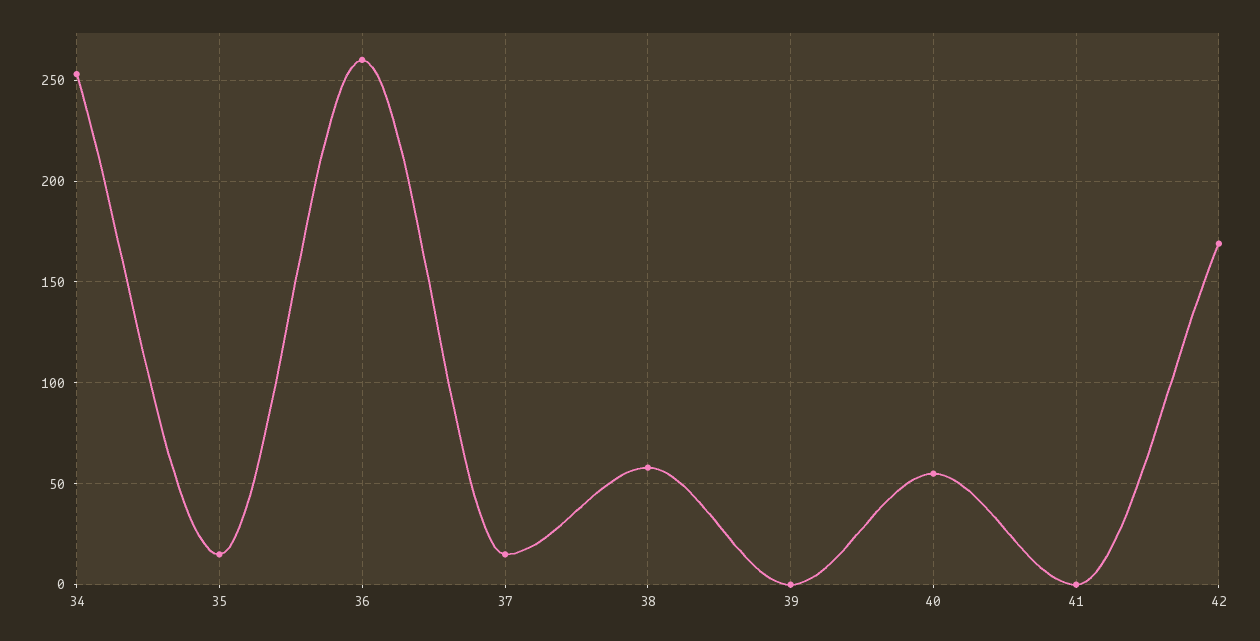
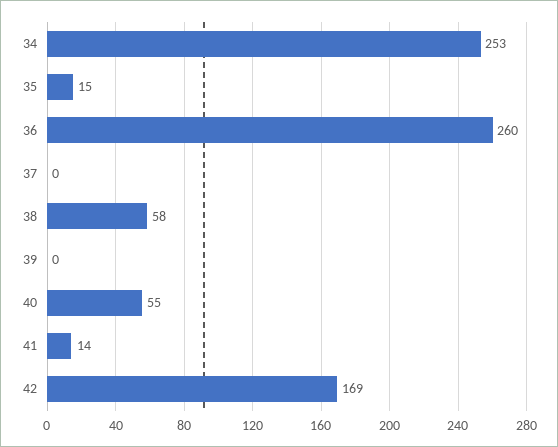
  {
    "34": 253,
    "35": 15,
    "36": 260,
-   "37": 15,
+   "37": 0,
    "38": 58,
    "39": 0,
    "40": 55,
-   "41": 0,
+   "41": 14,
    "42": 169
  }

